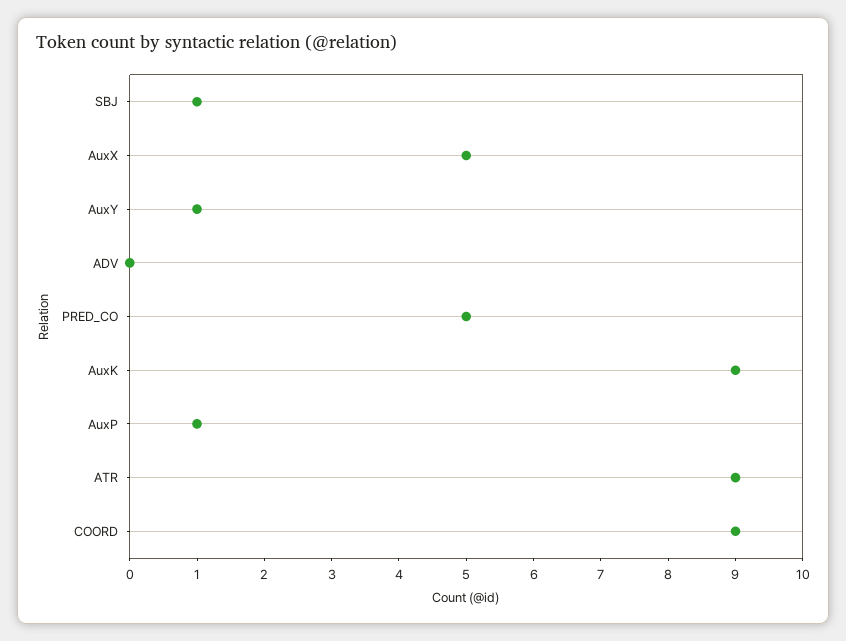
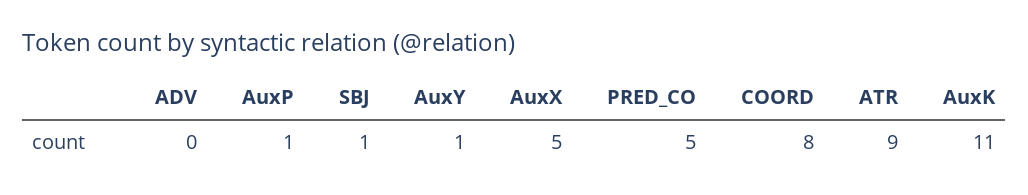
  {
    "SBJ": 1,
    "AuxX": 5,
    "AuxY": 1,
    "ADV": 0,
    "PRED_CO": 5,
-   "AuxK": 9,
+   "AuxK": 11,
    "AuxP": 1,
    "ATR": 9,
-   "COORD": 9
+   "COORD": 8
  }

